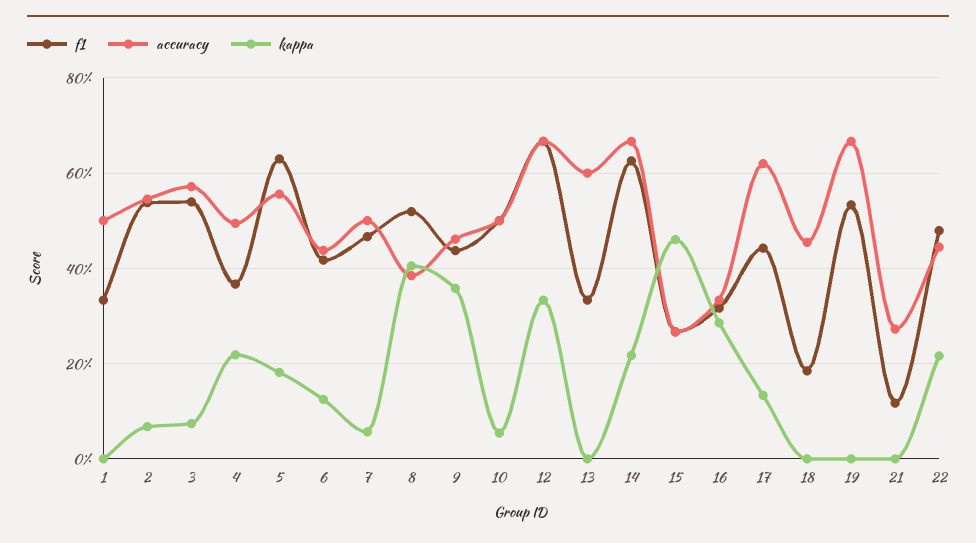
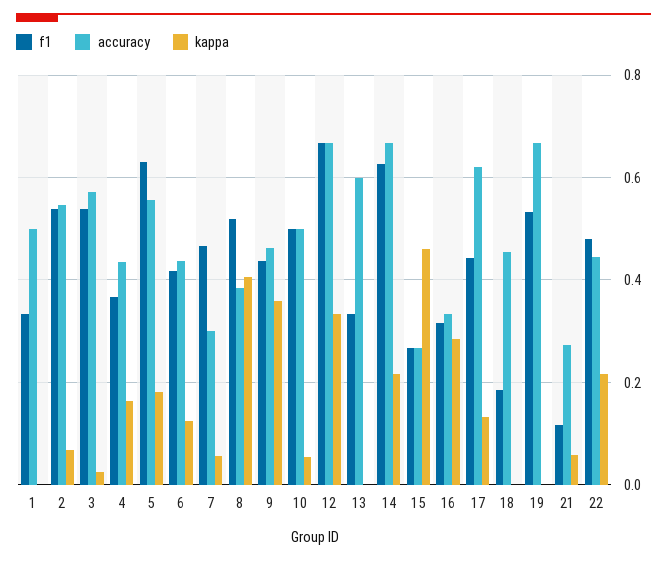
  {
    "f1": {
      "1": 0.34,
      "2": 0.54,
      "3": 0.54,
      "4": 0.36,
      "5": 0.62,
      "6": 0.42,
      "7": 0.46,
      "8": 0.52,
      "9": 0.44,
      "10": 0.5,
      "12": 0.66,
      "13": 0.34,
      "14": 0.62,
      "15": 0.26,
      "16": 0.32,
      "17": 0.44,
      "18": 0.18,
      "19": 0.54,
      "21": 0.12,
      "22": 0.48
    },
    "accuracy": {
      "1": 0.5,
      "2": 0.54,
      "3": 0.58,
-     "4": 0.5,
+     "4": 0.44,
      "5": 0.56,
      "6": 0.44,
-     "7": 0.5,
+     "7": 0.3,
      "8": 0.38,
      "9": 0.46,
      "10": 0.5,
      "12": 0.66,
      "13": 0.6,
      "14": 0.66,
      "15": 0.26,
      "16": 0.34,
      "17": 0.62,
      "18": 0.46,
      "19": 0.66,
      "21": 0.28,
      "22": 0.44
    },
    "kappa": {
      "1": 0,
      "2": 0.06,
-     "3": 0.08,
+     "3": 0.02,
-     "4": 0.22,
+     "4": 0.16,
      "5": 0.18,
      "6": 0.12,
      "7": 0.06,
      "8": 0.4,
      "9": 0.36,
      "10": 0.06,
      "12": 0.34,
      "13": 0,
      "14": 0.22,
      "15": 0.46,
      "16": 0.28,
      "17": 0.14,
      "18": 0,
      "19": 0,
-     "21": 0,
+     "21": 0.06,
      "22": 0.22
    }
  }

